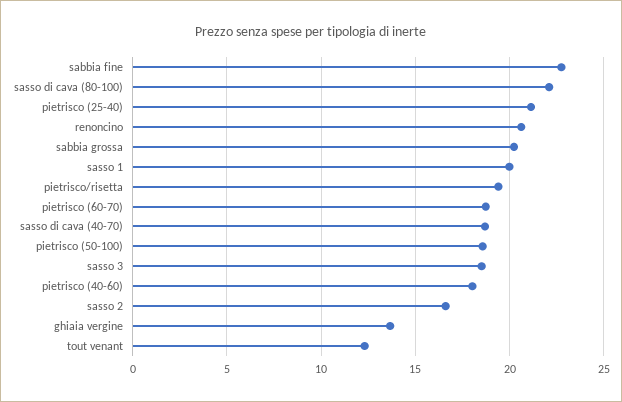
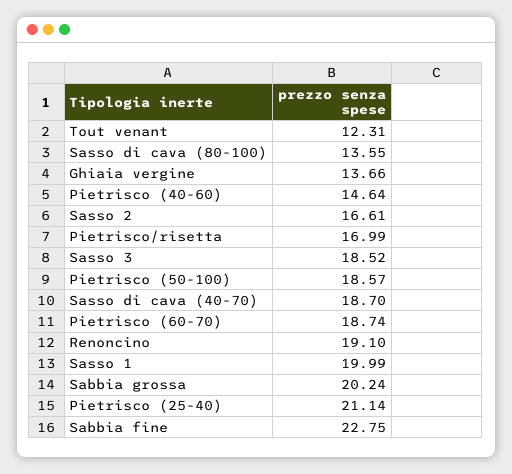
  {
    "sabbia fine": 22.75,
-   "sasso di cava (80-100)": 22,
+   "sasso di cava (80-100)": 13.55,
    "pietrisco (25-40)": 21.14,
-   "renoncino": 20.5,
+   "renoncino": 19.1,
    "sabbia grossa": 20.24,
    "sasso 1": 19.99,
-   "pietrisco/risetta": 19.5,
+   "pietrisco/risetta": 16.99,
    "pietrisco (60-70)": 18.74,
    "sasso di cava (40-70)": 18.7,
    "pietrisco (50-100)": 18.57,
    "sasso 3": 18.52,
-   "pietrisco (40-60)": 18,
+   "pietrisco (40-60)": 14.64,
    "sasso 2": 16.61,
    "ghiaia vergine": 13.66,
    "tout venant": 12.31
  }

